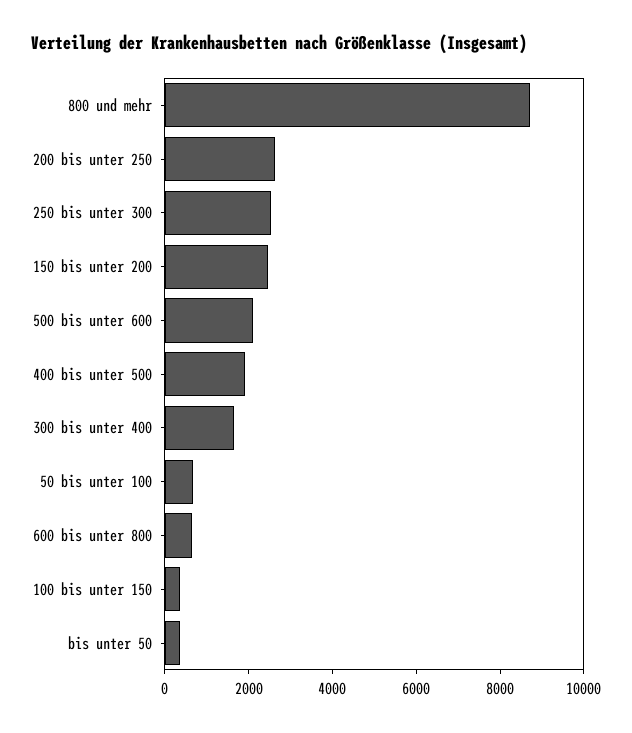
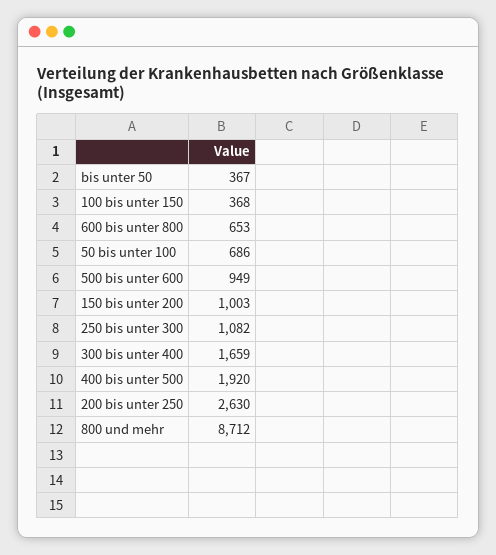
  {
    "800 und mehr": 8712,
    "200 bis unter 250": 2630,
-   "250 bis unter 300": 2500,
+   "250 bis unter 300": 1082,
-   "150 bis unter 200": 2500,
+   "150 bis unter 200": 1003,
-   "500 bis unter 600": 2000,
+   "500 bis unter 600": 949,
    "400 bis unter 500": 1920,
    "300 bis unter 400": 1659,
    "50 bis unter 100": 686,
    "600 bis unter 800": 653,
    "100 bis unter 150": 368,
    "bis unter 50": 367
  }

